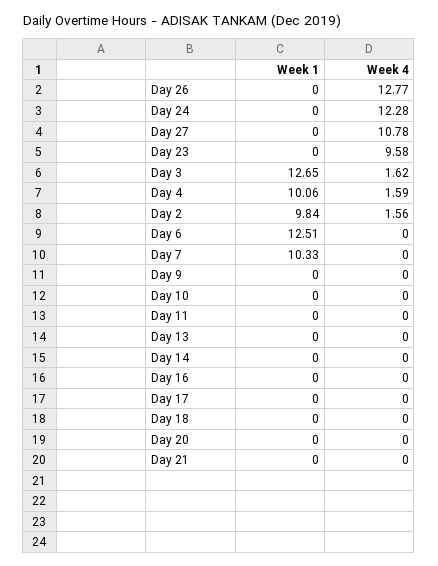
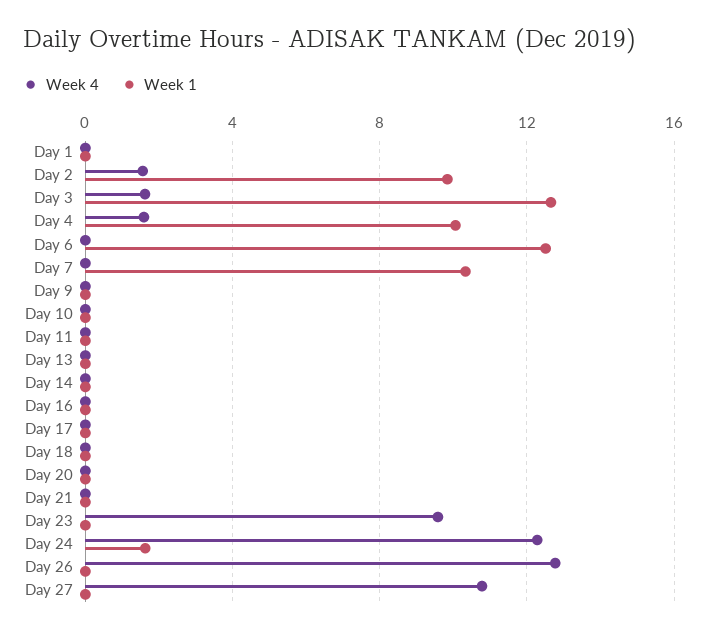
  {
    "Week 1": {
      "Day 26": 0,
-     "Day 24": 0,
+     "Day 24": 1.5,
      "Day 27": 0,
      "Day 23": 0,
      "Day 3": 12.65,
      "Day 4": 10.06,
      "Day 2": 9.84,
      "Day 6": 12.51,
      "Day 7": 10.33,
      "Day 9": 0,
      "Day 10": 0,
      "Day 11": 0,
      "Day 13": 0,
      "Day 14": 0,
      "Day 16": 0,
      "Day 17": 0,
      "Day 18": 0,
      "Day 20": 0,
-     "Day 21": 0
+     "Day 21": 0,
+     "Day 1": 0
    },
    "Week 4": {
      "Day 26": 12.77,
      "Day 24": 12.28,
      "Day 27": 10.78,
      "Day 23": 9.58,
      "Day 3": 1.62,
      "Day 4": 1.59,
      "Day 2": 1.56,
      "Day 6": 0,
      "Day 7": 0,
      "Day 9": 0,
      "Day 10": 0,
      "Day 11": 0,
      "Day 13": 0,
      "Day 14": 0,
      "Day 16": 0,
      "Day 17": 0,
      "Day 18": 0,
      "Day 20": 0,
-     "Day 21": 0
+     "Day 21": 0,
+     "Day 1": 0
    }
  }

